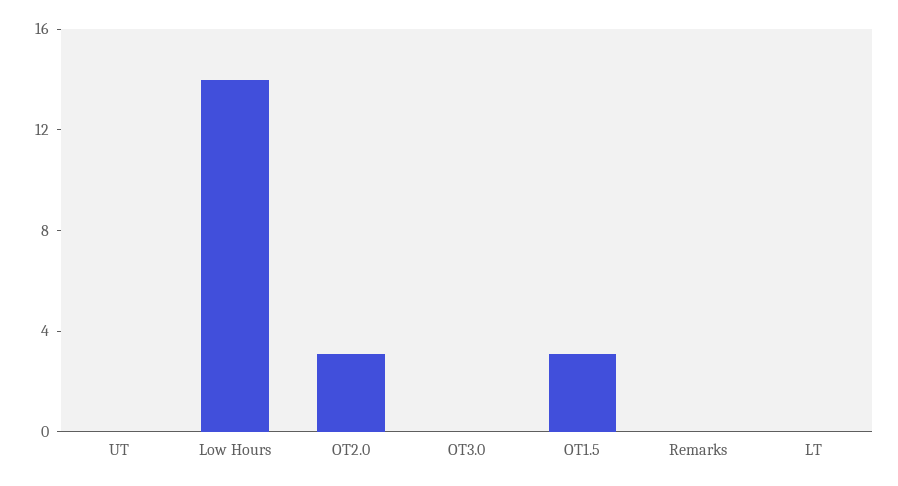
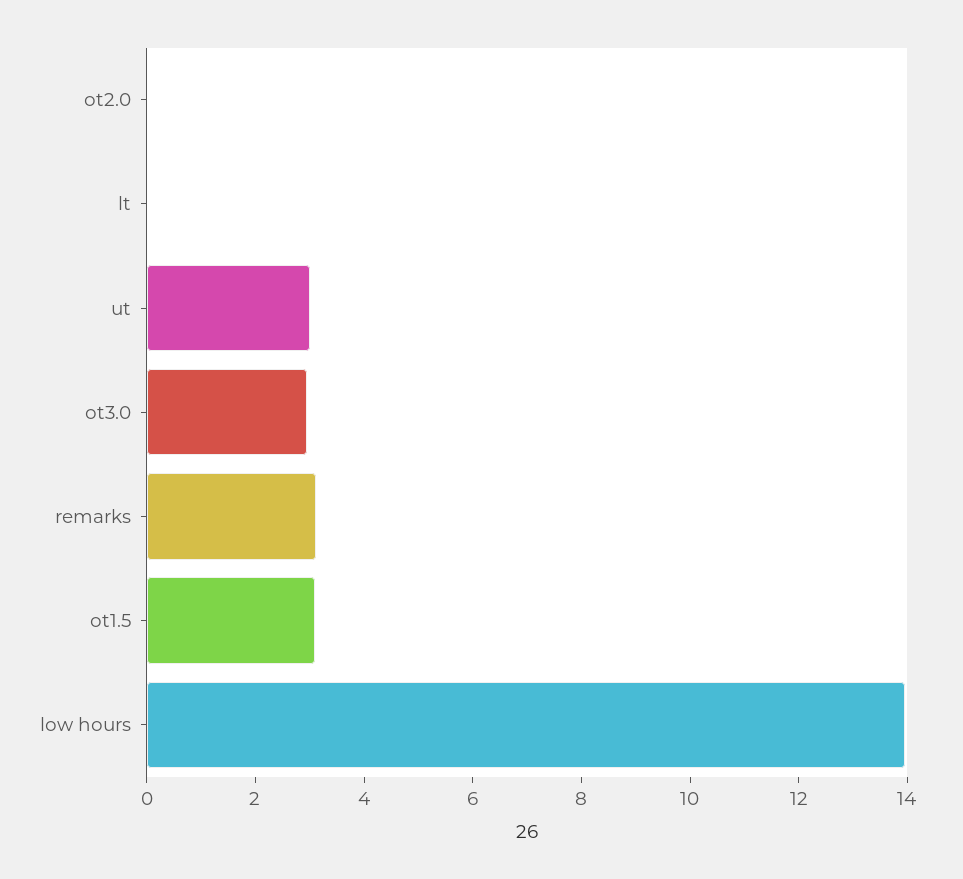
  {
-   "UT": 0,
+   "UT": 3,
    "Low Hours": 14,
-   "OT2.0": 3,
+   "OT2.0": 0,
-   "OT3.0": 0,
+   "OT3.0": 3,
    "OT1.5": 3,
-   "Remarks": 0,
+   "Remarks": 3,
    "LT": 0
  }

